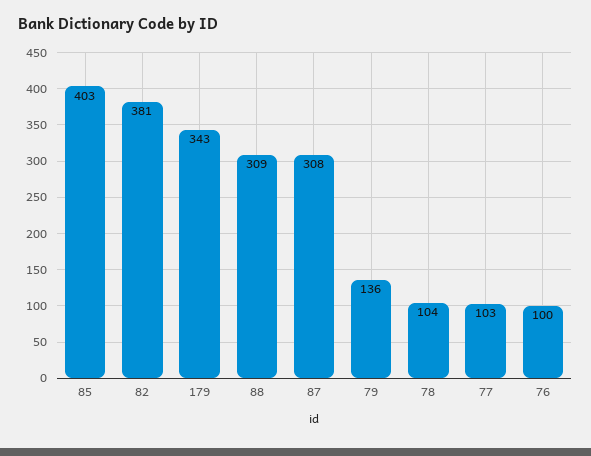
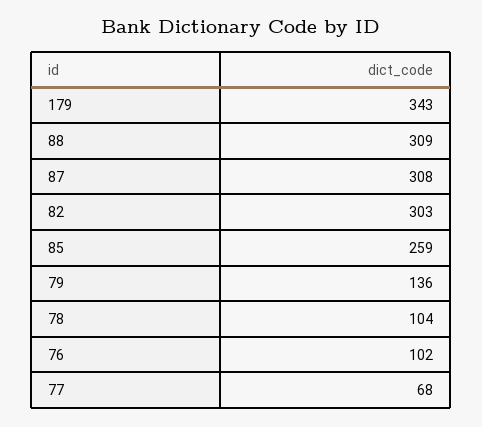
  {
-   "85": 403,
+   "85": 259,
-   "82": 381,
+   "82": 303,
    "179": 343,
    "88": 309,
    "87": 308,
    "79": 136,
    "78": 104,
-   "77": 103,
+   "77": 68,
-   "76": 100
+   "76": 102
  }

